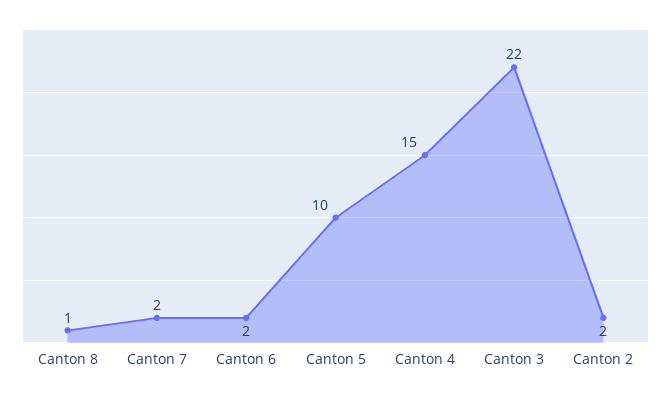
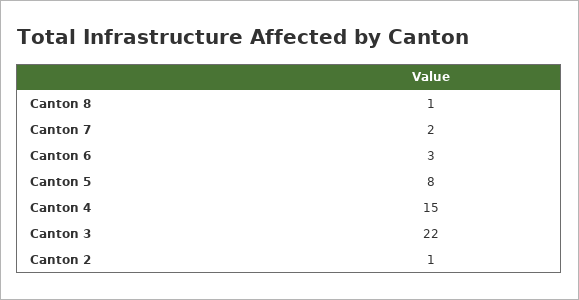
  {
    "Canton 8": 1,
    "Canton 7": 2,
-   "Canton 6": 2,
+   "Canton 6": 3,
-   "Canton 5": 10,
+   "Canton 5": 8,
    "Canton 4": 15,
    "Canton 3": 22,
-   "Canton 2": 2
+   "Canton 2": 1
  }

